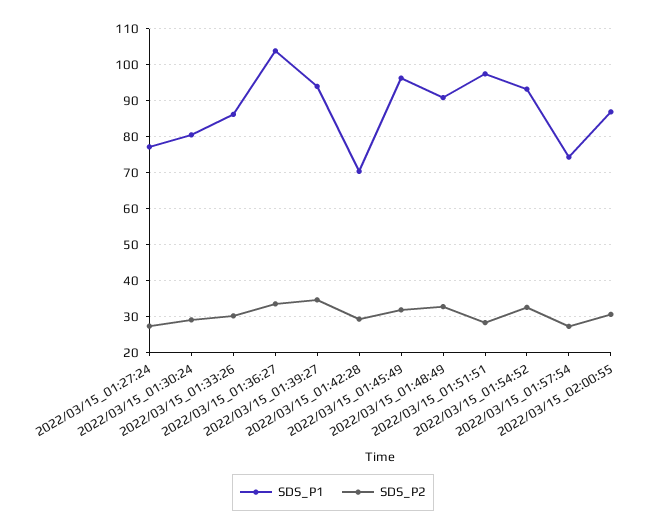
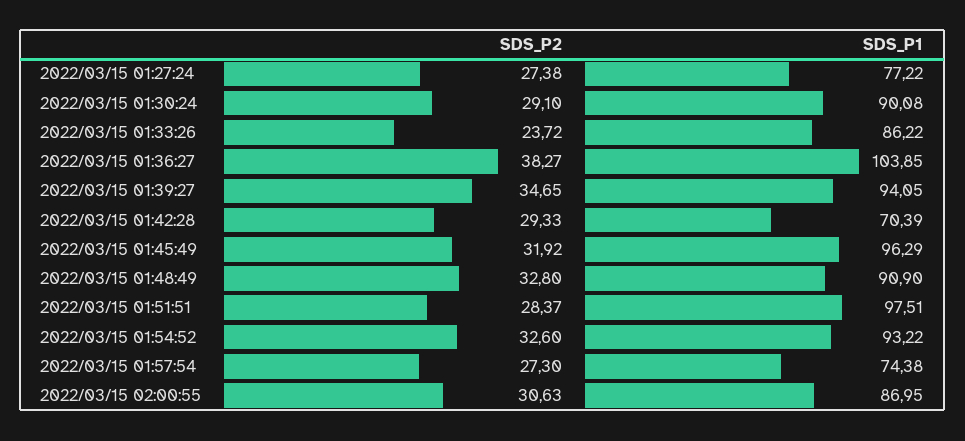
  {
    "SDS_P1": {
      "2022/03/15_01:27:24": 77.22,
-     "2022/03/15_01:30:24": 80,
+     "2022/03/15_01:30:24": 90.08,
      "2022/03/15_01:33:26": 86.22,
      "2022/03/15_01:36:27": 103.85,
      "2022/03/15_01:39:27": 94.05,
      "2022/03/15_01:42:28": 70.39,
      "2022/03/15_01:45:49": 96.29,
      "2022/03/15_01:48:49": 90.9,
      "2022/03/15_01:51:51": 97.51,
      "2022/03/15_01:54:52": 93.22,
      "2022/03/15_01:57:54": 74.38,
      "2022/03/15_02:00:55": 86.95
    },
    "SDS_P2": {
      "2022/03/15_01:27:24": 27.38,
      "2022/03/15_01:30:24": 29.1,
-     "2022/03/15_01:33:26": 30,
+     "2022/03/15_01:33:26": 23.72,
-     "2022/03/15_01:36:27": 34,
+     "2022/03/15_01:36:27": 38.27,
      "2022/03/15_01:39:27": 34.65,
      "2022/03/15_01:42:28": 29.33,
      "2022/03/15_01:45:49": 31.92,
      "2022/03/15_01:48:49": 32.8,
      "2022/03/15_01:51:51": 28.37,
      "2022/03/15_01:54:52": 32.6,
      "2022/03/15_01:57:54": 27.3,
      "2022/03/15_02:00:55": 30.63
    }
  }

